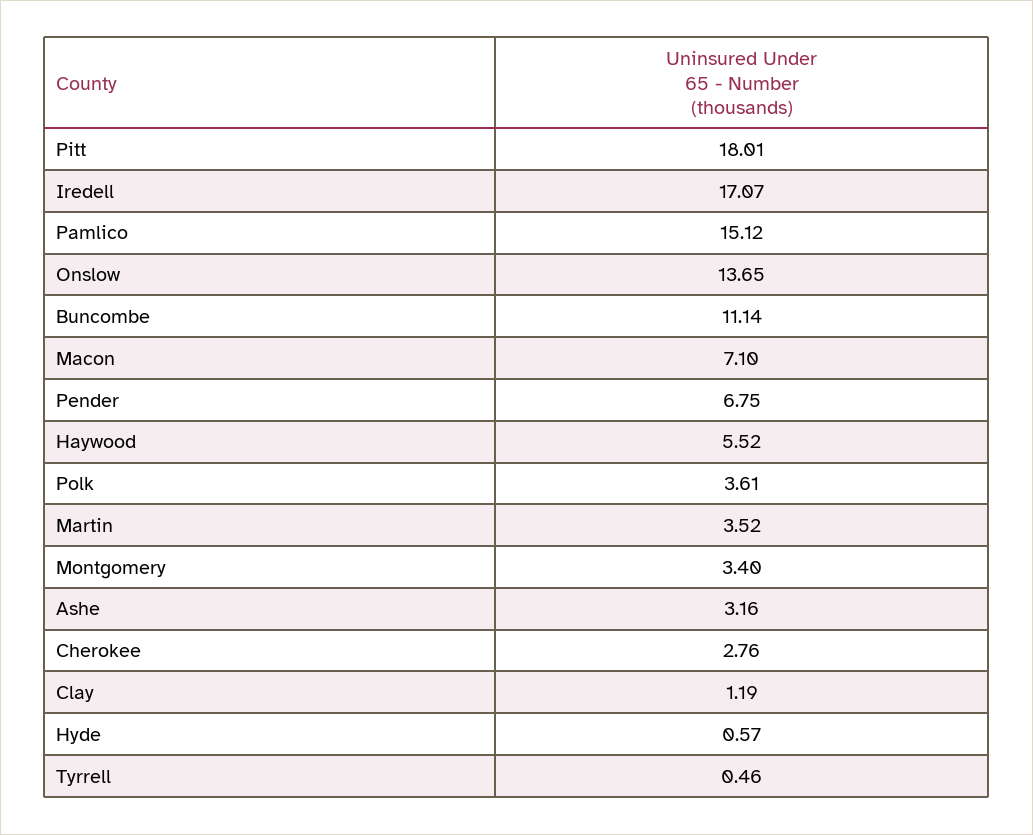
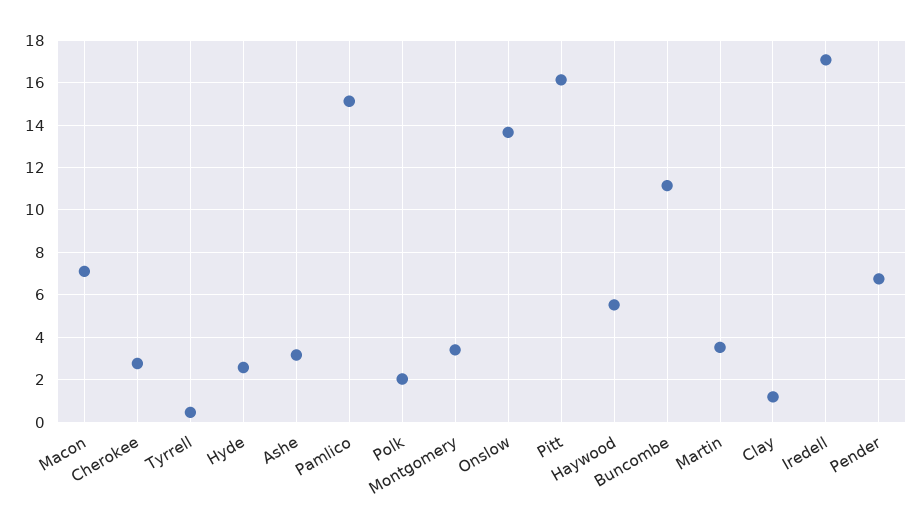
  {
-   "Pitt": 18.01,
+   "Pitt": 16,
    "Iredell": 17.07,
    "Pamlico": 15.12,
    "Onslow": 13.65,
    "Buncombe": 11.14,
    "Macon": 7.1,
    "Pender": 6.75,
    "Haywood": 5.52,
-   "Polk": 3.61,
+   "Polk": 2,
    "Martin": 3.52,
    "Montgomery": 3.4,
    "Ashe": 3.16,
    "Cherokee": 2.76,
    "Clay": 1.19,
-   "Hyde": 0.57,
+   "Hyde": 2.5,
    "Tyrrell": 0.46
  }

